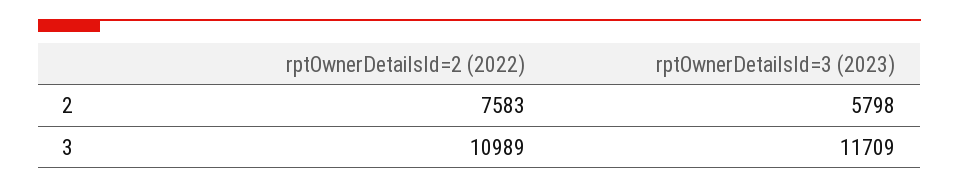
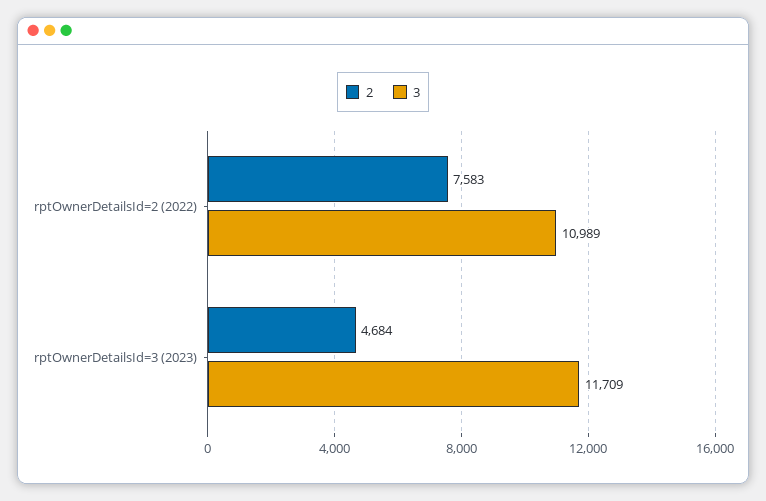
  {
    "2": {
      "rptOwnerDetailsId=2 (2022)": 7583,
-     "rptOwnerDetailsId=3 (2023)": 5798
+     "rptOwnerDetailsId=3 (2023)": 4684
    },
    "3": {
      "rptOwnerDetailsId=2 (2022)": 10989,
      "rptOwnerDetailsId=3 (2023)": 11709
    }
  }

